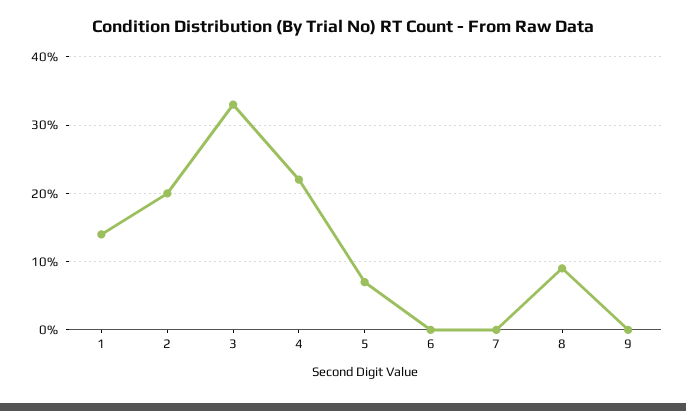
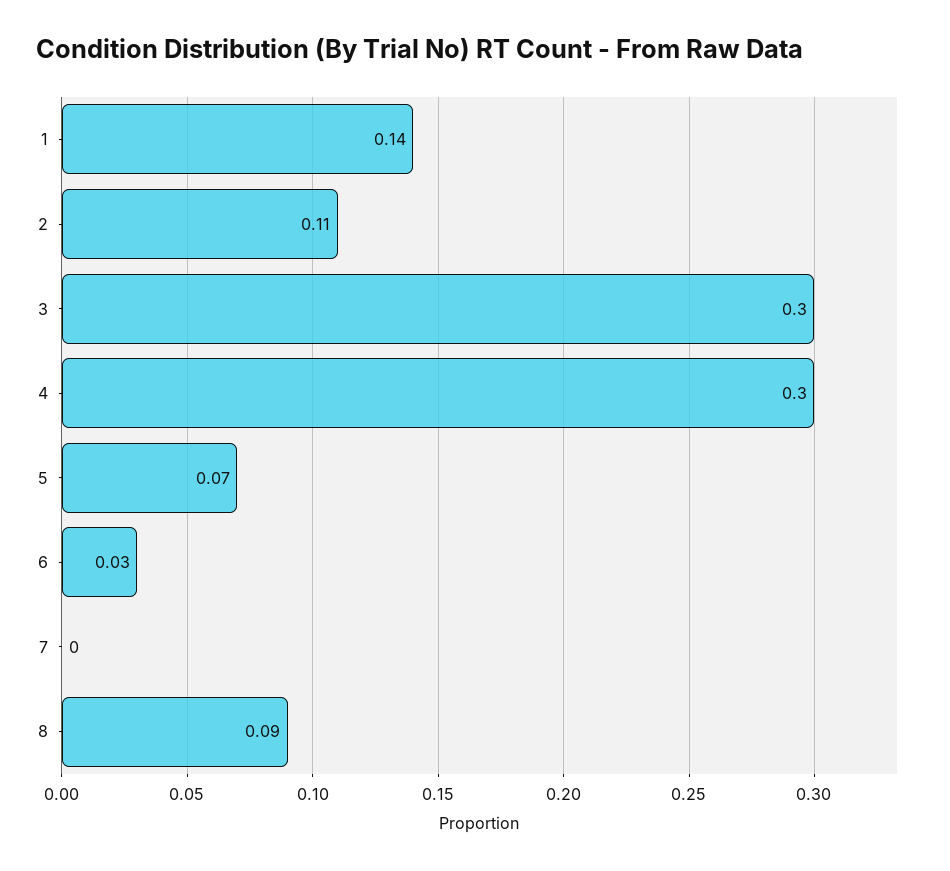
  {
    "1": 0.14,
-   "2": 0.2,
+   "2": 0.11,
-   "3": 0.33,
+   "3": 0.3,
-   "4": 0.22,
+   "4": 0.3,
    "5": 0.07,
-   "6": 0,
+   "6": 0.03,
    "7": 0,
-   "8": 0.09,
+   "8": 0.09
-   "9": 0
  }

